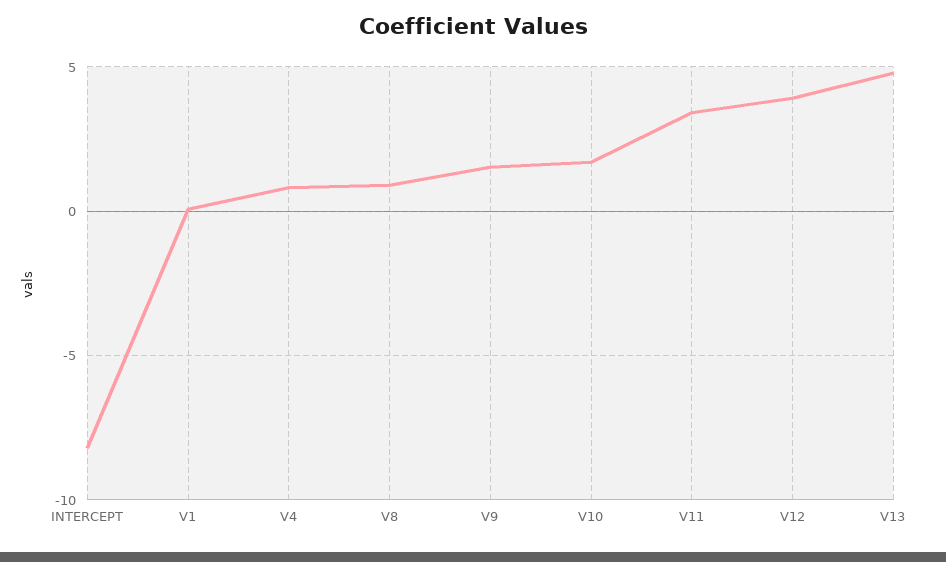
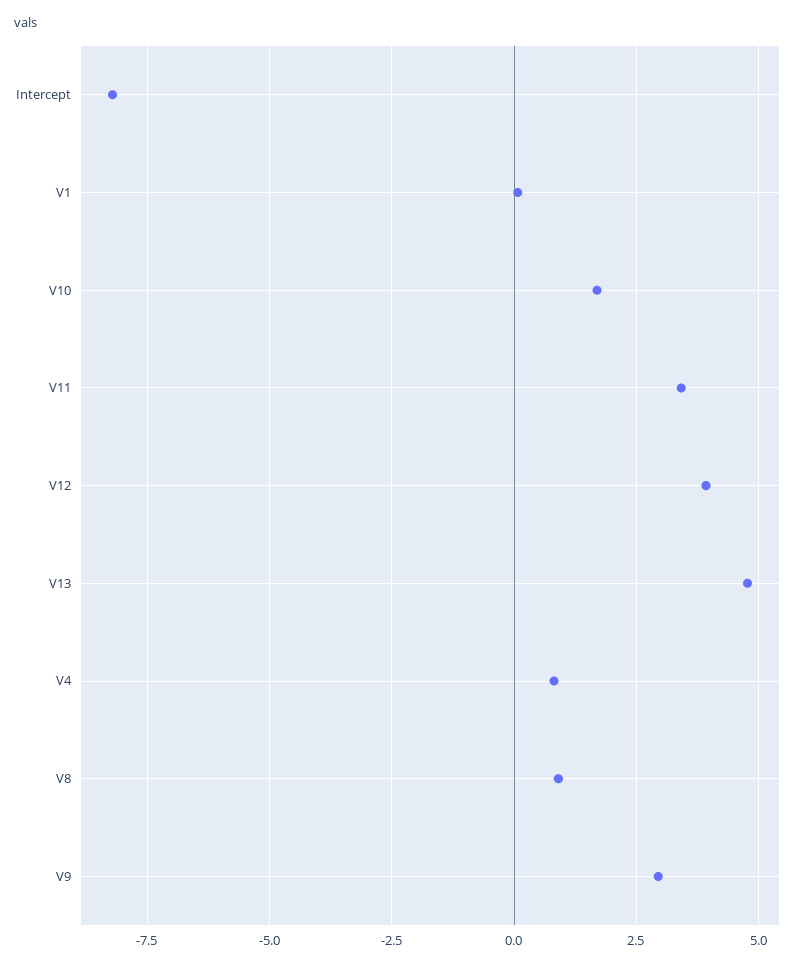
  {
    "INTERCEPT": -8.25,
    "V1": 0,
    "V4": 0.75,
    "V8": 1,
-   "V9": 1.5,
+   "V9": 3,
    "V10": 1.75,
    "V11": 3.5,
    "V12": 4,
    "V13": 4.75
  }

